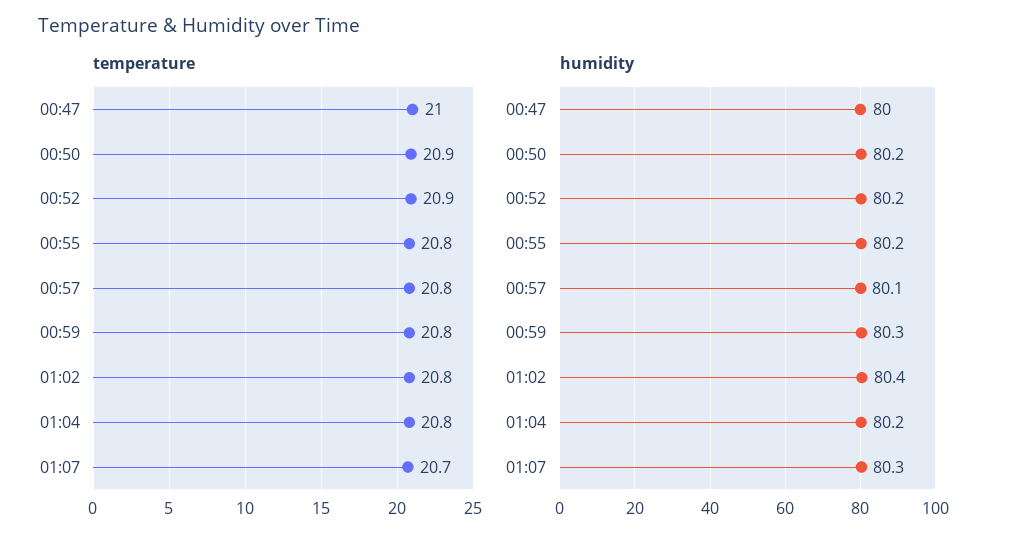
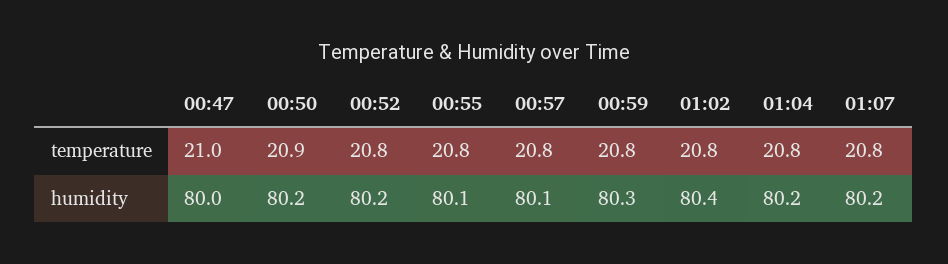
  {
    "temperature": {
      "00:47": 21,
      "00:50": 20.9,
-     "00:52": 20.9,
+     "00:52": 20.8,
      "00:55": 20.8,
      "00:57": 20.8,
      "00:59": 20.8,
      "01:02": 20.8,
      "01:04": 20.8,
-     "01:07": 20.7
+     "01:07": 20.8
    },
    "humidity": {
      "00:47": 80,
      "00:50": 80.2,
      "00:52": 80.2,
-     "00:55": 80.2,
+     "00:55": 80.1,
      "00:57": 80.1,
      "00:59": 80.3,
      "01:02": 80.4,
      "01:04": 80.2,
-     "01:07": 80.3
+     "01:07": 80.2
    }
  }

